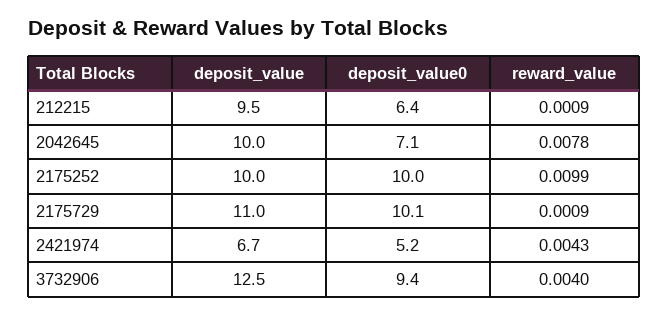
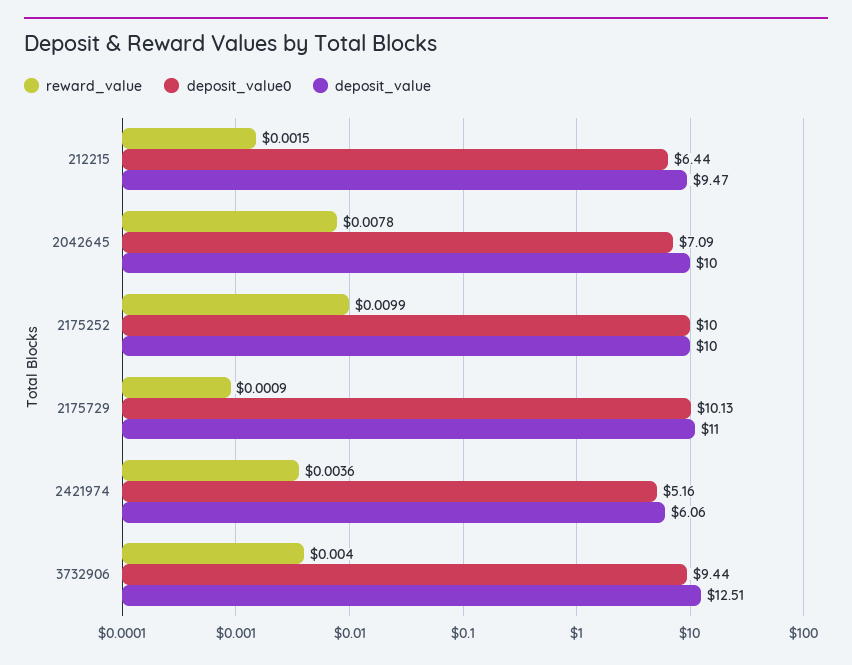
  {
    "deposit_value": {
      "212215": 9.47,
      "2042645": 10,
      "2175252": 10,
      "2175729": 11,
-     "2421974": 6.7,
+     "2421974": 6.06,
      "3732906": 12.51
    },
    "deposit_value0": {
      "212215": 6.44,
      "2042645": 7.09,
      "2175252": 10,
      "2175729": 10.13,
      "2421974": 5.16,
      "3732906": 9.44
    },
    "reward_value": {
-     "212215": 0.0009,
+     "212215": 0.0015,
      "2042645": 0.0078,
      "2175252": 0.0099,
      "2175729": 0.0009,
-     "2421974": 0.0043,
+     "2421974": 0.0036,
      "3732906": 0.004
    }
  }

